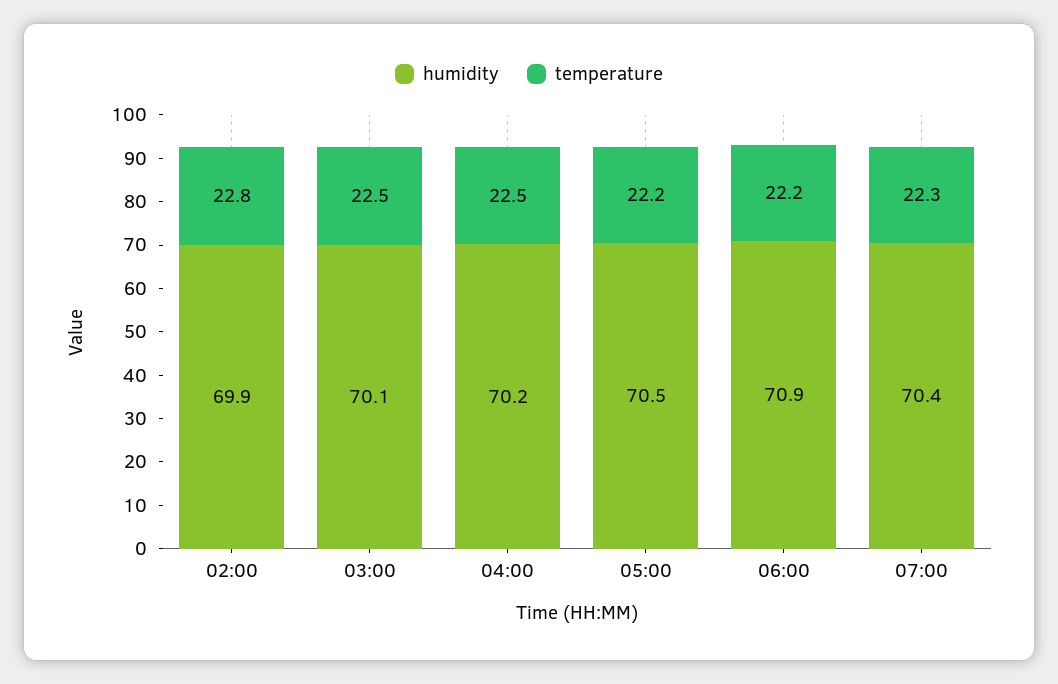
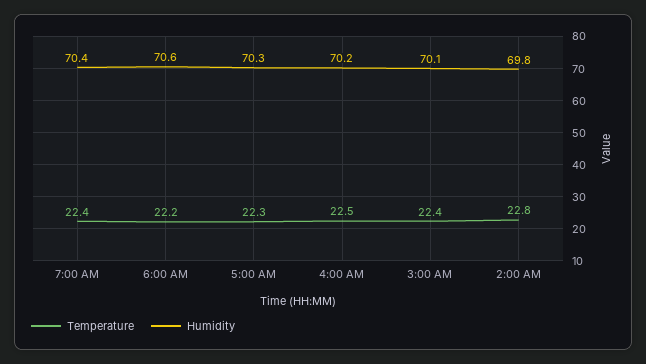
  {
    "humidity": {
-     "02:00": 69.9,
+     "02:00": 69.8,
      "03:00": 70.1,
      "04:00": 70.2,
-     "05:00": 70.5,
+     "05:00": 70.3,
-     "06:00": 70.9,
+     "06:00": 70.6,
      "07:00": 70.4
    },
    "temperature": {
      "02:00": 22.8,
-     "03:00": 22.5,
+     "03:00": 22.4,
      "04:00": 22.5,
-     "05:00": 22.2,
+     "05:00": 22.3,
      "06:00": 22.2,
-     "07:00": 22.3
+     "07:00": 22.4
    }
  }

